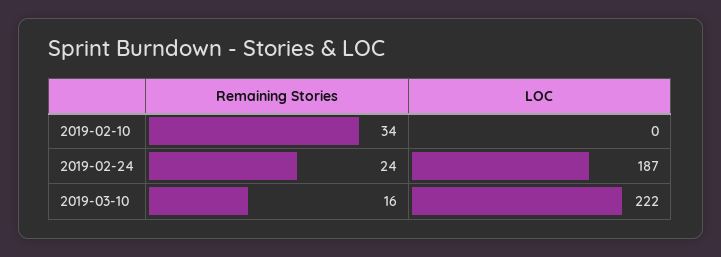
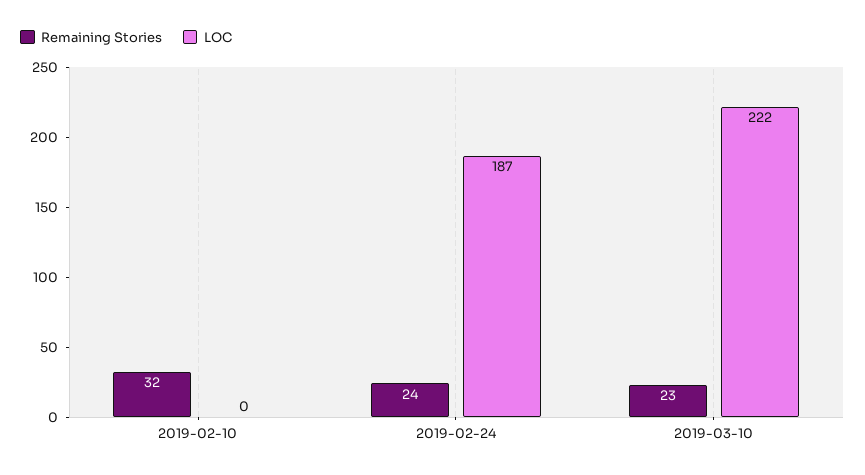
  {
    "Remaining Stories": {
-     "2019-02-10": 34,
+     "2019-02-10": 32,
      "2019-02-24": 24,
-     "2019-03-10": 16
+     "2019-03-10": 23
    },
    "LOC": {
      "2019-02-10": 0,
      "2019-02-24": 187,
      "2019-03-10": 222
    }
  }

